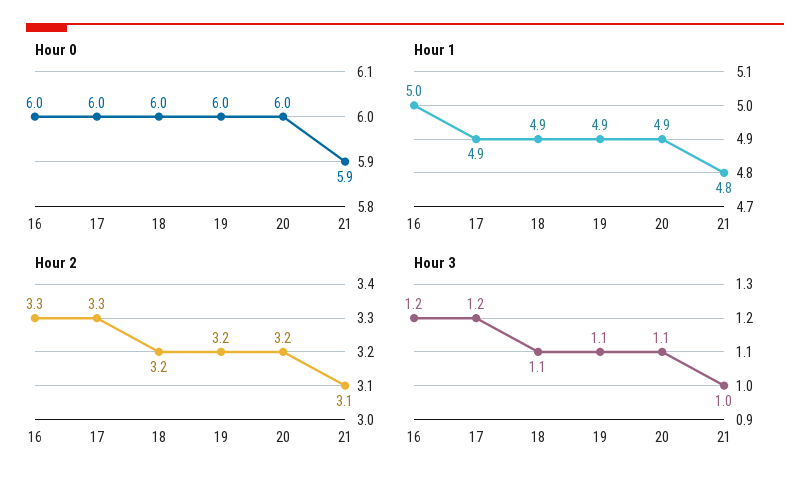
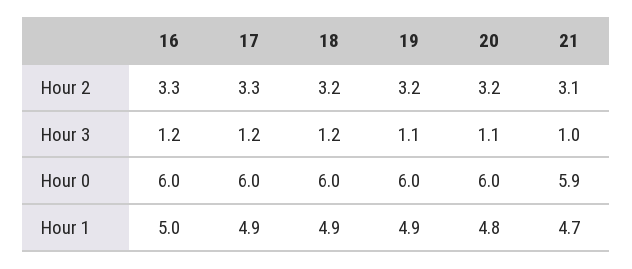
  {
    "Hour 0": {
      "16": 6,
      "17": 6,
      "18": 6,
      "19": 6,
      "20": 6,
      "21": 5.9
    },
    "Hour 1": {
      "16": 5,
      "17": 4.9,
      "18": 4.9,
      "19": 4.9,
-     "20": 4.9,
+     "20": 4.8,
-     "21": 4.8
+     "21": 4.7
    },
    "Hour 2": {
      "16": 3.3,
      "17": 3.3,
      "18": 3.2,
      "19": 3.2,
      "20": 3.2,
      "21": 3.1
    },
    "Hour 3": {
      "16": 1.2,
      "17": 1.2,
-     "18": 1.1,
+     "18": 1.2,
      "19": 1.1,
      "20": 1.1,
      "21": 1
    }
  }

